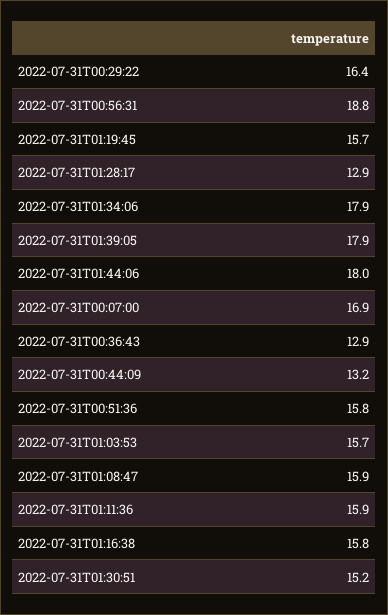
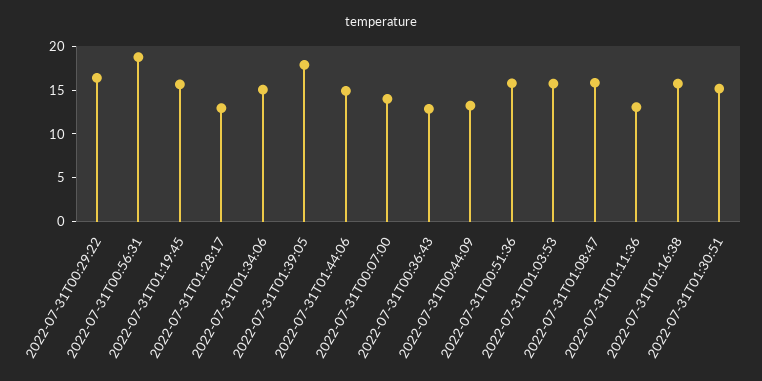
  {
    "2022-07-31T00:29:22": 16.4,
    "2022-07-31T00:56:31": 18.8,
    "2022-07-31T01:19:45": 15.7,
    "2022-07-31T01:28:17": 12.9,
-   "2022-07-31T01:34:06": 17.9,
+   "2022-07-31T01:34:06": 15,
    "2022-07-31T01:39:05": 17.9,
-   "2022-07-31T01:44:06": 18,
+   "2022-07-31T01:44:06": 15,
-   "2022-07-31T00:07:00": 16.9,
+   "2022-07-31T00:07:00": 14,
    "2022-07-31T00:36:43": 12.9,
    "2022-07-31T00:44:09": 13.2,
    "2022-07-31T00:51:36": 15.8,
    "2022-07-31T01:03:53": 15.7,
    "2022-07-31T01:08:47": 15.9,
-   "2022-07-31T01:11:36": 15.9,
+   "2022-07-31T01:11:36": 13,
    "2022-07-31T01:16:38": 15.8,
    "2022-07-31T01:30:51": 15.2
  }

